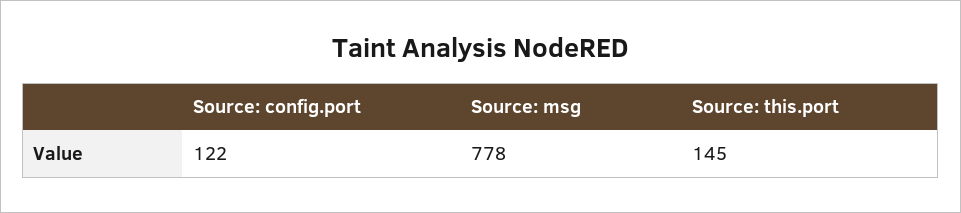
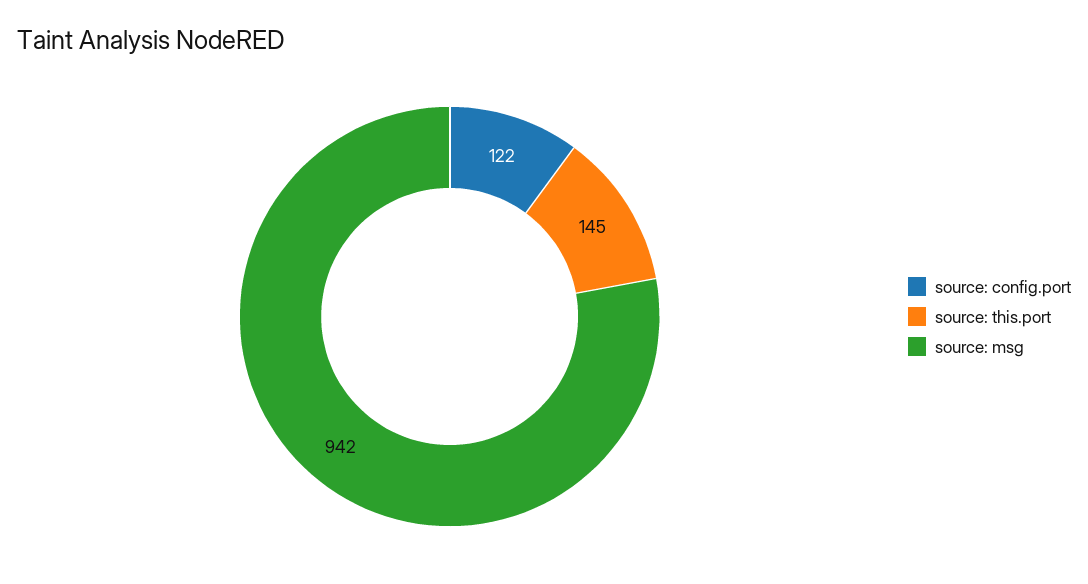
  {
    "Source: config.port": 122,
-   "Source: msg": 778,
+   "Source: msg": 942,
    "Source: this.port": 145
  }

